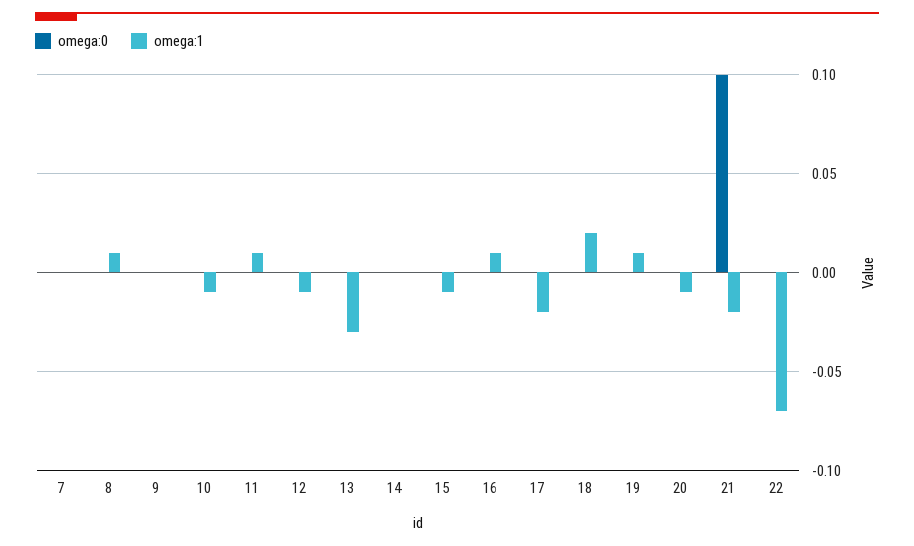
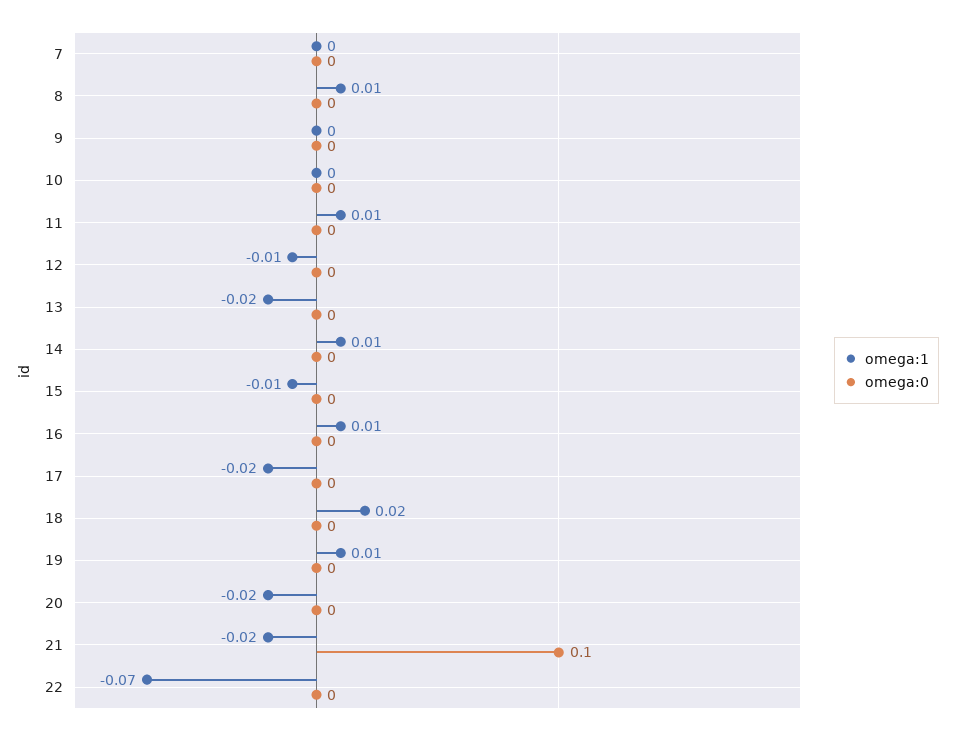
  {
    "omega:0": {
      "7": 0,
      "8": 0,
      "9": 0,
      "10": 0,
      "11": 0,
      "12": 0,
      "13": 0,
      "14": 0,
      "15": 0,
      "16": 0,
      "17": 0,
      "18": 0,
      "19": 0,
      "20": 0,
      "21": 0.1,
      "22": 0
    },
    "omega:1": {
      "7": 0,
      "8": 0.01,
      "9": 0,
-     "10": -0.01,
+     "10": 0,
      "11": 0.01,
      "12": -0.01,
-     "13": -0.03,
+     "13": -0.02,
-     "14": 0,
+     "14": 0.01,
      "15": -0.01,
      "16": 0.01,
      "17": -0.02,
      "18": 0.02,
      "19": 0.01,
-     "20": -0.01,
+     "20": -0.02,
      "21": -0.02,
      "22": -0.07
    }
  }

